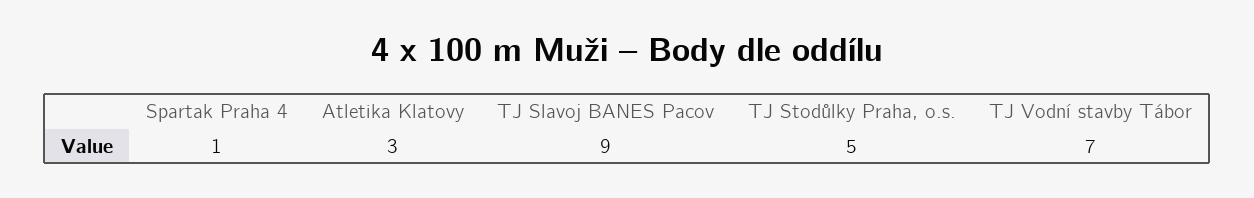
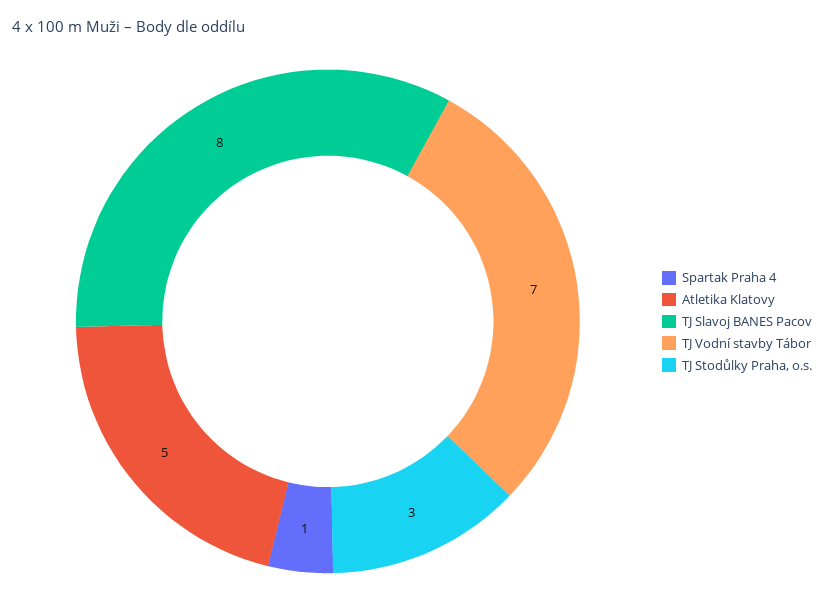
  {
    "Spartak Praha 4": 1,
-   "Atletika Klatovy": 3,
+   "Atletika Klatovy": 5,
-   "TJ Slavoj BANES Pacov": 9,
+   "TJ Slavoj BANES Pacov": 8,
-   "TJ Stodůlky Praha, o.s.": 5,
+   "TJ Stodůlky Praha, o.s.": 3,
    "TJ Vodní stavby Tábor": 7
  }

